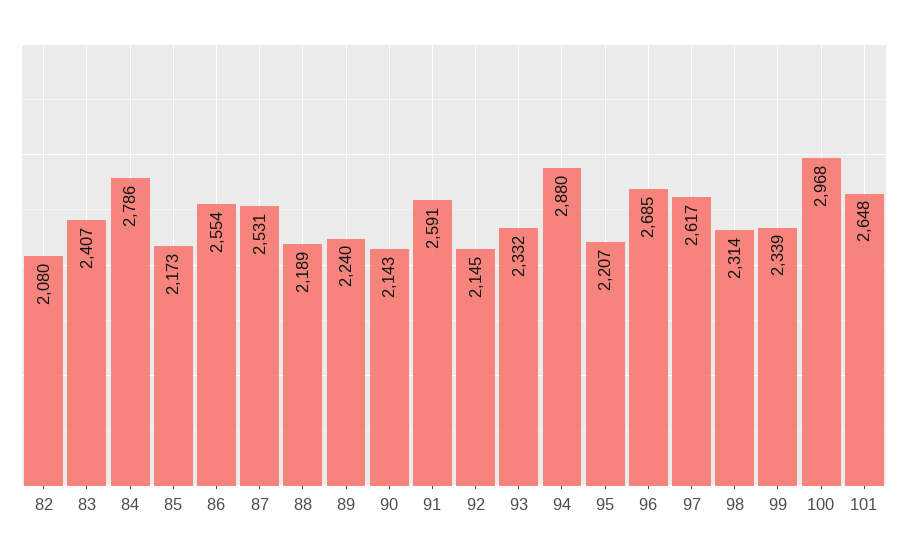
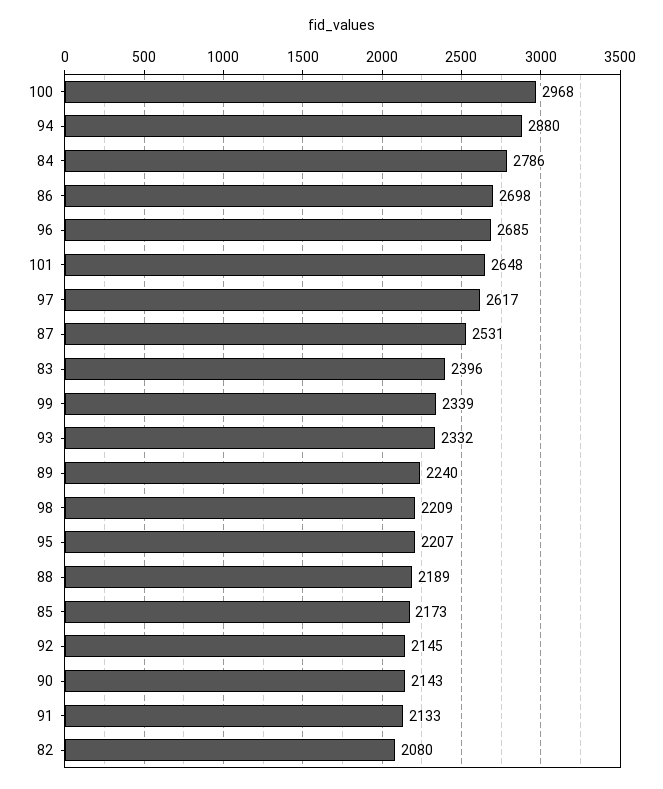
  {
    "82": 2080,
-   "83": 2407,
+   "83": 2396,
    "84": 2786,
    "85": 2173,
-   "86": 2554,
+   "86": 2698,
    "87": 2531,
    "88": 2189,
    "89": 2240,
    "90": 2143,
-   "91": 2591,
+   "91": 2133,
    "92": 2145,
    "93": 2332,
    "94": 2880,
    "95": 2207,
    "96": 2685,
    "97": 2617,
-   "98": 2314,
+   "98": 2209,
    "99": 2339,
    "100": 2968,
    "101": 2648
  }

